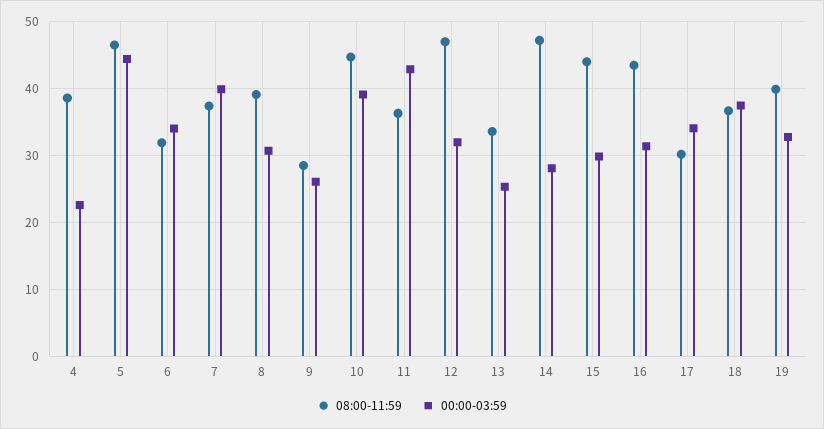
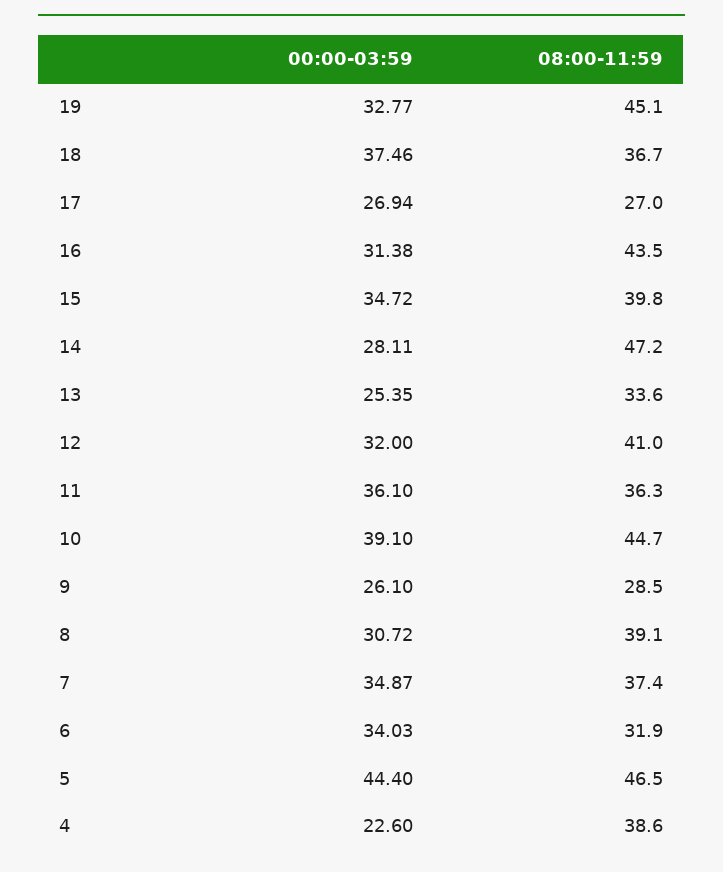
  {
    "08:00-11:59": {
      "4": 38.6,
      "5": 46.5,
      "6": 31.9,
      "7": 37.4,
      "8": 39.1,
      "9": 28.5,
      "10": 44.7,
      "11": 36.3,
-     "12": 47,
+     "12": 41,
      "13": 33.6,
      "14": 47.2,
-     "15": 44,
+     "15": 39.8,
      "16": 43.5,
-     "17": 30,
+     "17": 27,
      "18": 36.7,
-     "19": 40
+     "19": 45.1
    },
    "00:00-03:59": {
      "4": 22.6,
      "5": 44.4,
      "6": 34.03,
-     "7": 40,
+     "7": 34.87,
      "8": 30.72,
      "9": 26.1,
      "10": 39.1,
-     "11": 43,
+     "11": 36.1,
      "12": 32,
      "13": 25.35,
      "14": 28.11,
-     "15": 30,
+     "15": 34.72,
      "16": 31.38,
-     "17": 34,
+     "17": 26.94,
      "18": 37.46,
      "19": 32.77
    }
  }

